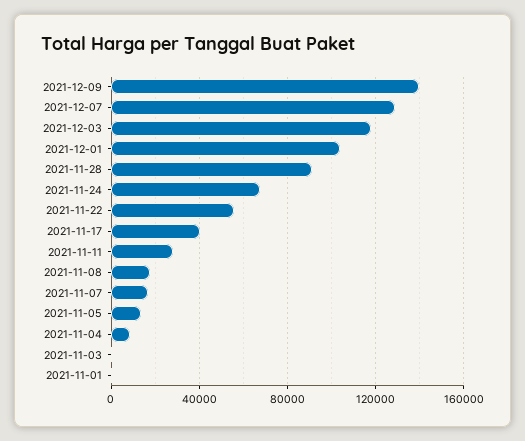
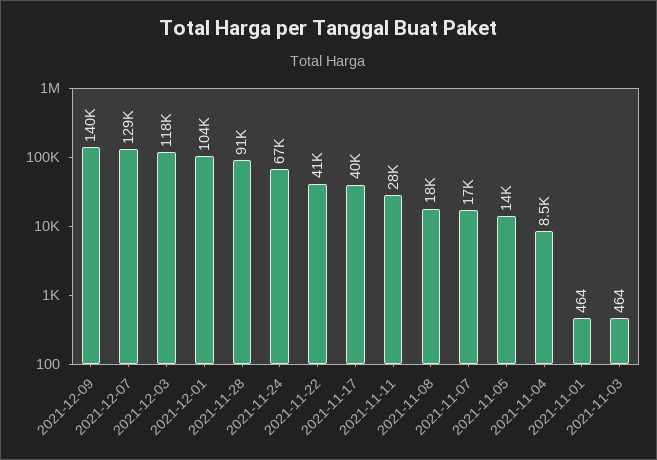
  {
    "2021-12-09": 140000,
    "2021-12-07": 129000,
    "2021-12-03": 118000,
    "2021-12-01": 104000,
    "2021-11-28": 91000,
    "2021-11-24": 67000,
-   "2021-11-22": 55000,
+   "2021-11-22": 41000,
    "2021-11-17": 40000,
    "2021-11-11": 28000,
    "2021-11-08": 18000,
    "2021-11-07": 17000,
    "2021-11-05": 14000,
    "2021-11-04": 8500,
    "2021-11-03": 464,
    "2021-11-01": 464
  }

